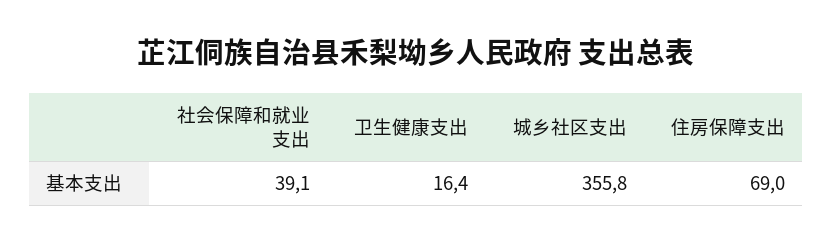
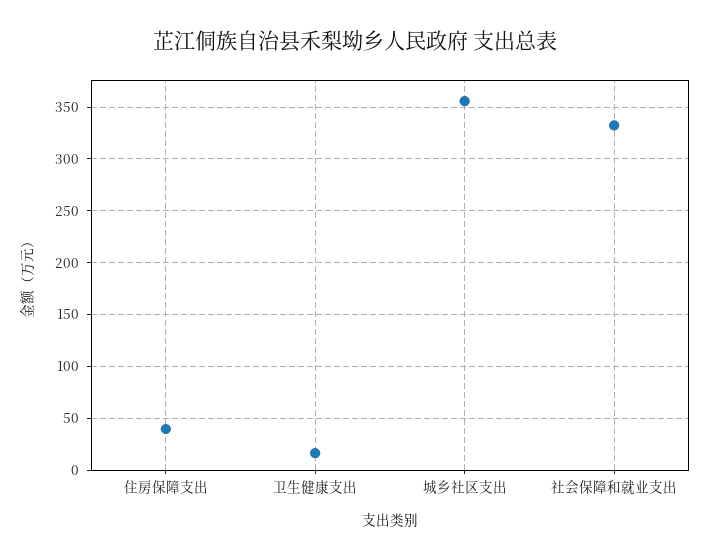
  {
-   "社会保障和就业支出": 39.1,
+   "社会保障和就业支出": 330,
    "卫生健康支出": 16.4,
    "城乡社区支出": 355.8,
-   "住房保障支出": 69
+   "住房保障支出": 40
  }

